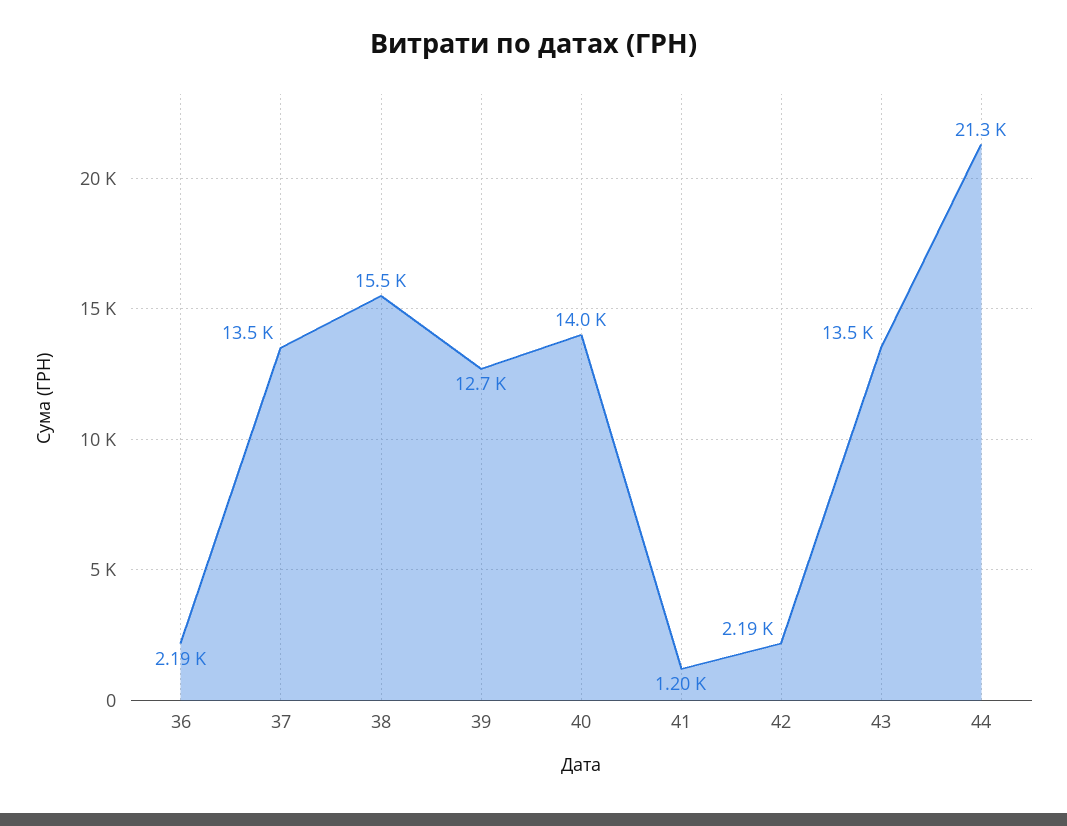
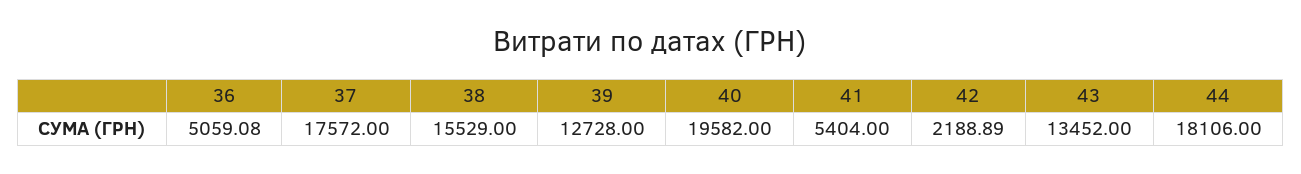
  {
-   "36": 2190,
+   "36": 5059.08,
-   "37": 13500,
+   "37": 17572,
    "38": 15529,
    "39": 12728,
-   "40": 14000,
+   "40": 19582,
-   "41": 1200,
+   "41": 5404,
    "42": 2188.89,
    "43": 13452,
-   "44": 21300
+   "44": 18106
  }

